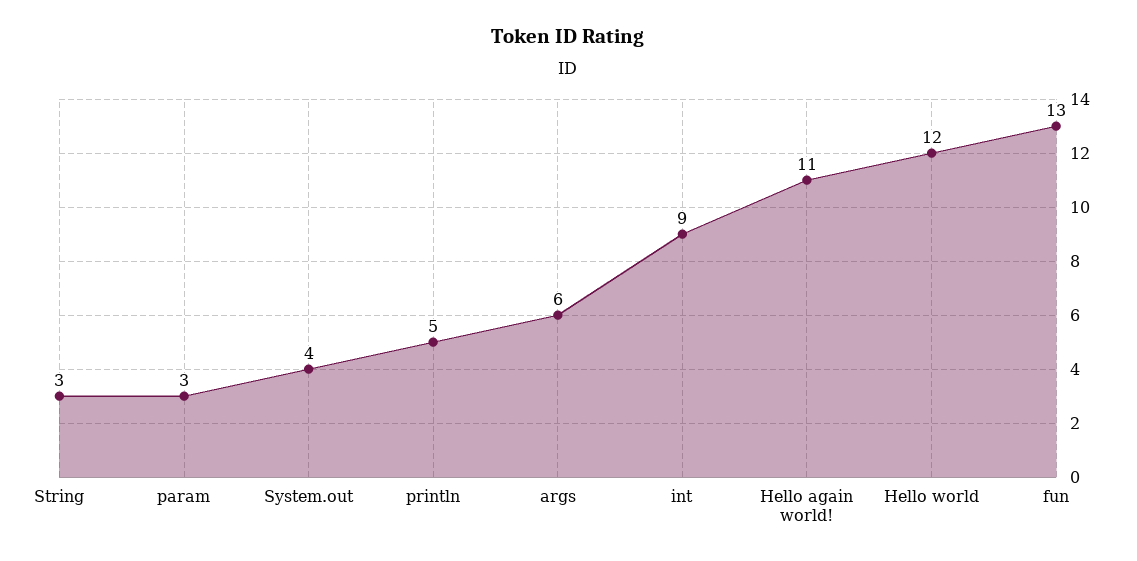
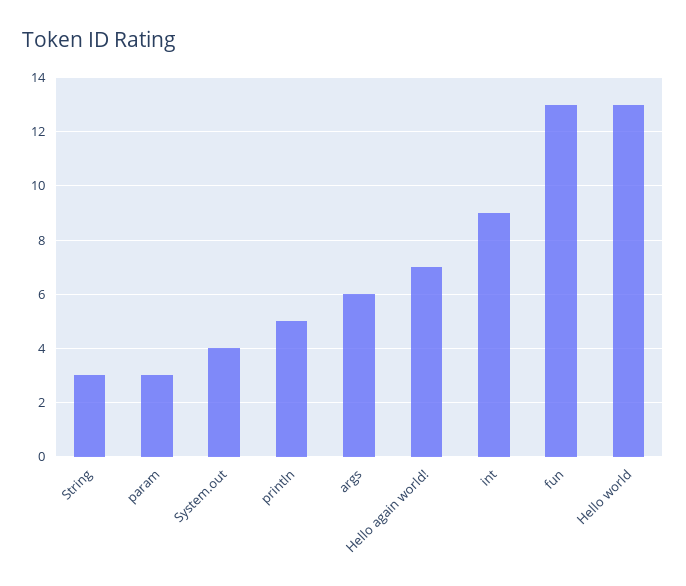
  {
    "String": 3,
    "param": 3,
    "System.out": 4,
    "println": 5,
    "args": 6,
    "int": 9,
-   "Hello again world!": 11,
+   "Hello again world!": 7,
-   "Hello world": 12,
+   "Hello world": 13,
    "fun": 13
  }

